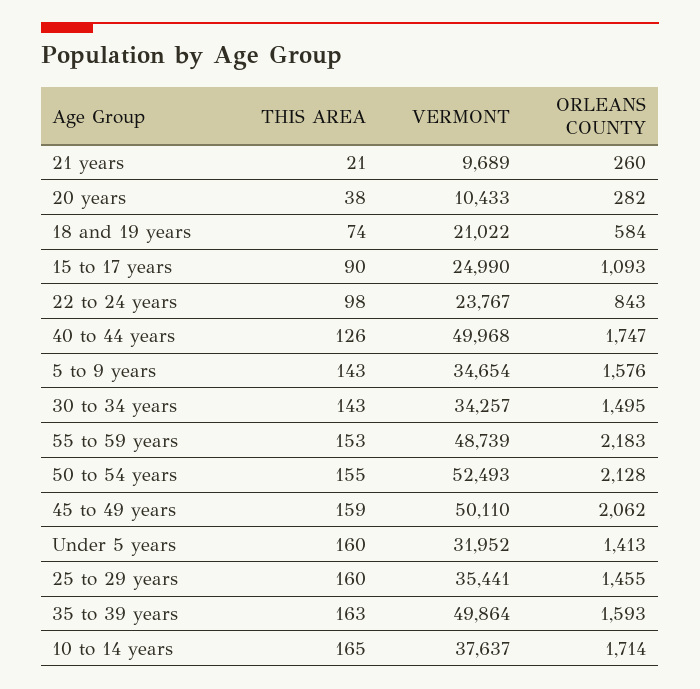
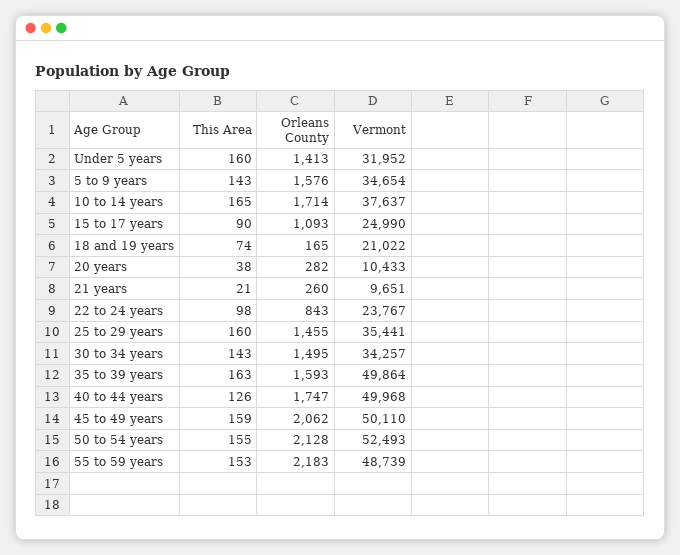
  {
    "THIS AREA": {
      "21 years": 21,
      "20 years": 38,
      "18 and 19 years": 74,
      "15 to 17 years": 90,
      "22 to 24 years": 98,
      "40 to 44 years": 126,
      "5 to 9 years": 143,
      "30 to 34 years": 143,
      "55 to 59 years": 153,
      "50 to 54 years": 155,
      "45 to 49 years": 159,
      "Under 5 years": 160,
      "25 to 29 years": 160,
      "35 to 39 years": 163,
      "10 to 14 years": 165
    },
    "VERMONT": {
-     "21 years": 9689,
+     "21 years": 9651,
      "20 years": 10433,
      "18 and 19 years": 21022,
      "15 to 17 years": 24990,
      "22 to 24 years": 23767,
      "40 to 44 years": 49968,
      "5 to 9 years": 34654,
      "30 to 34 years": 34257,
      "55 to 59 years": 48739,
      "50 to 54 years": 52493,
      "45 to 49 years": 50110,
      "Under 5 years": 31952,
      "25 to 29 years": 35441,
      "35 to 39 years": 49864,
      "10 to 14 years": 37637
    },
    "ORLEANS COUNTY": {
      "21 years": 260,
      "20 years": 282,
-     "18 and 19 years": 584,
+     "18 and 19 years": 165,
      "15 to 17 years": 1093,
      "22 to 24 years": 843,
      "40 to 44 years": 1747,
      "5 to 9 years": 1576,
      "30 to 34 years": 1495,
      "55 to 59 years": 2183,
      "50 to 54 years": 2128,
      "45 to 49 years": 2062,
      "Under 5 years": 1413,
      "25 to 29 years": 1455,
      "35 to 39 years": 1593,
      "10 to 14 years": 1714
    }
  }

